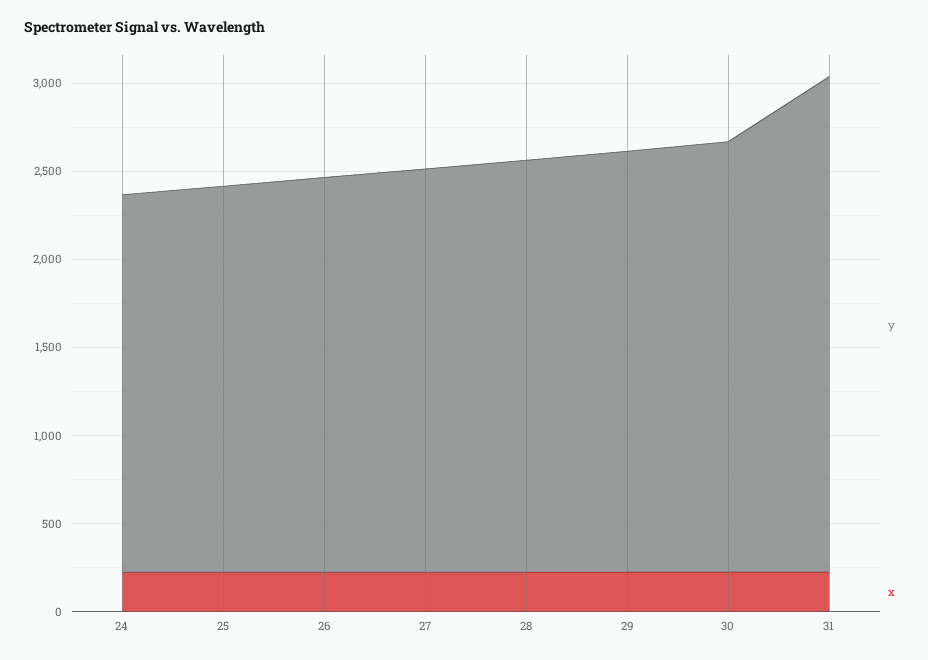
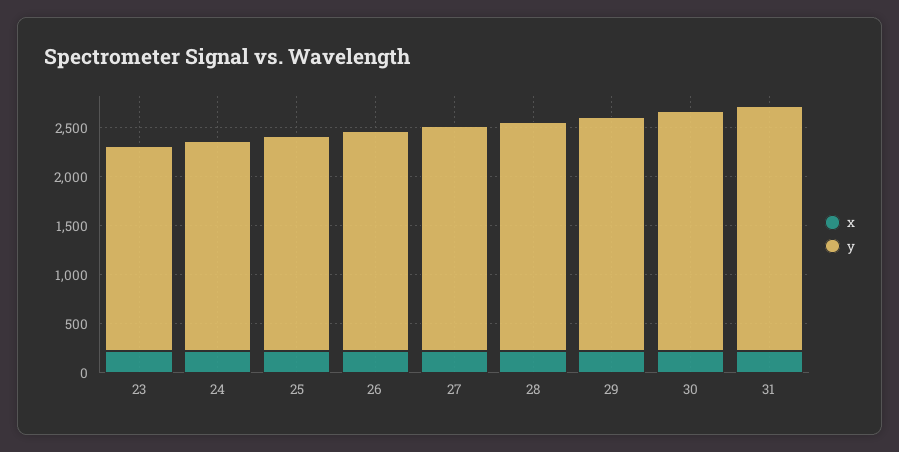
  {
    "y": {
      "24": 2100,
      "25": 2200,
      "26": 2200,
      "27": 2300,
      "28": 2300,
      "29": 2400,
      "30": 2400,
-     "31": 2800
+     "31": 2500,
+     "23": 2100
    },
    "x": {
      "24": 200,
      "25": 200,
      "26": 200,
      "27": 200,
      "28": 200,
      "29": 200,
      "30": 200,
-     "31": 200
+     "31": 200,
+     "23": 200
    }
  }

